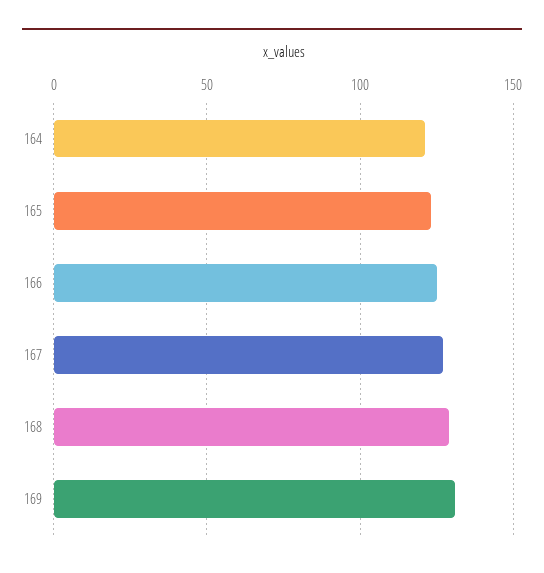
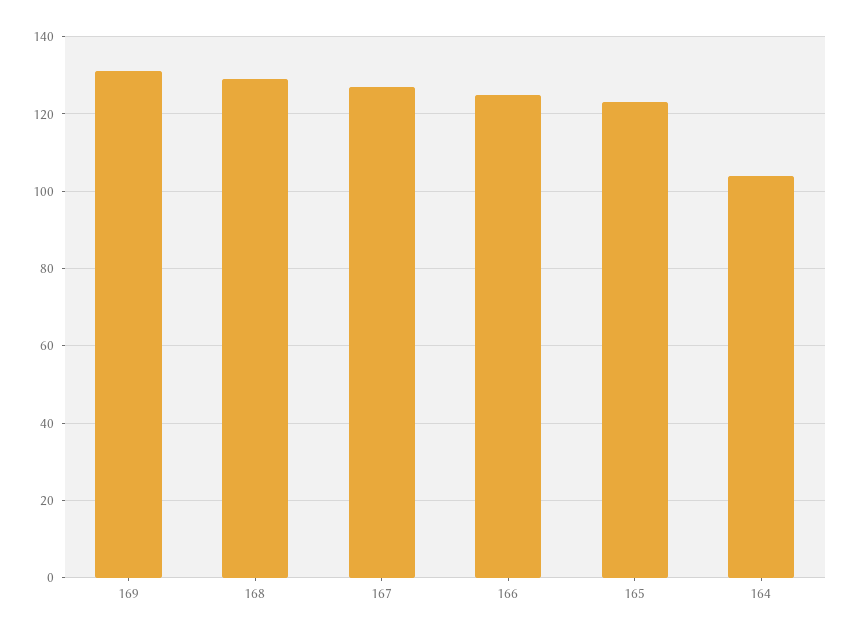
  {
-   "164": 120,
+   "164": 105,
    "165": 125,
    "166": 125,
    "167": 125,
    "168": 130,
    "169": 130
  }

